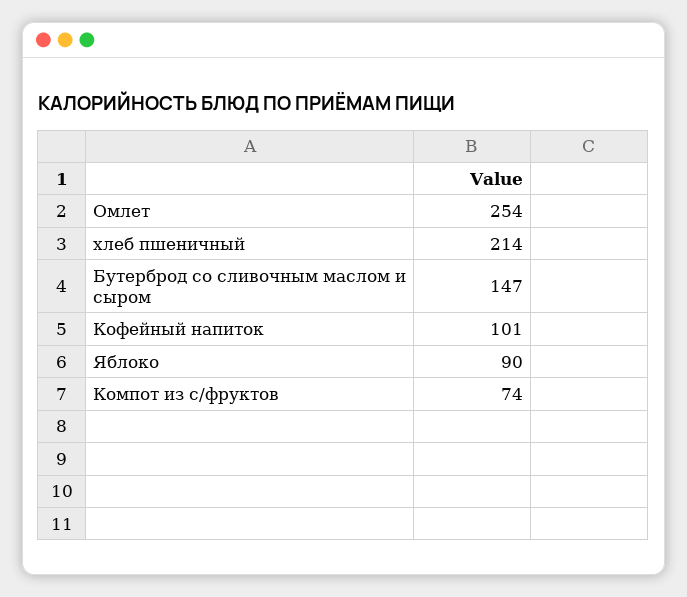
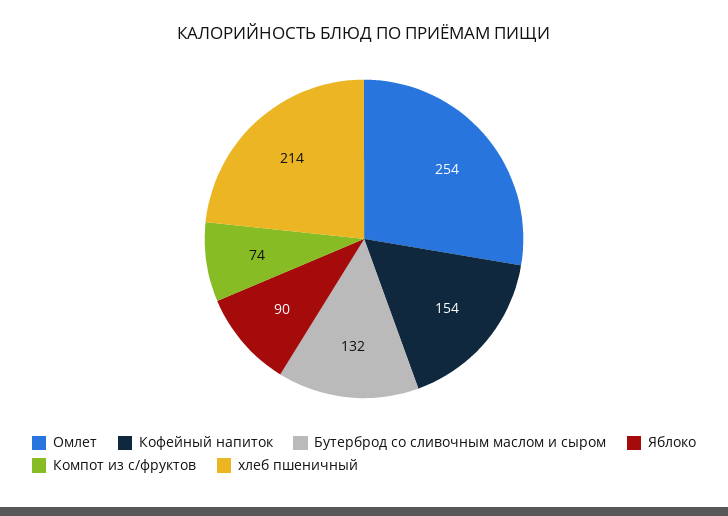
  {
    "Омлет": 254,
    "хлеб пшеничный": 214,
-   "Бутерброд со сливочным маслом и сыром": 147,
+   "Бутерброд со сливочным маслом и сыром": 132,
-   "Кофейный напиток": 101,
+   "Кофейный напиток": 154,
    "Яблоко": 90,
    "Компот из с/фруктов": 74
  }

